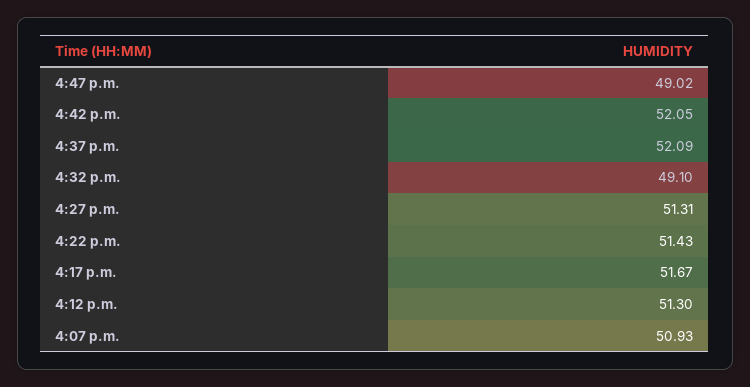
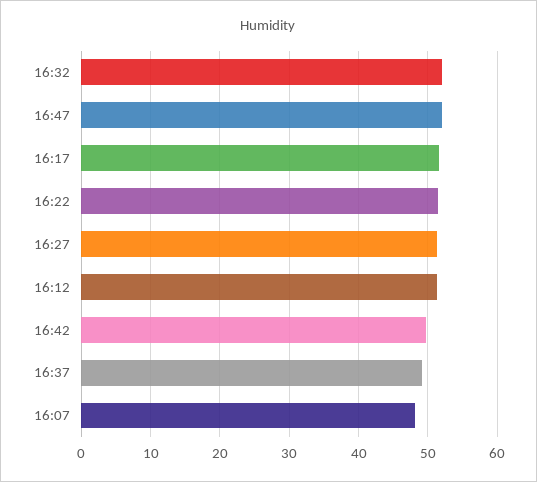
  {
-   "4:47 p.m.": 49.02,
+   "4:47 p.m.": 52,
-   "4:42 p.m.": 52.05,
+   "4:42 p.m.": 50,
-   "4:37 p.m.": 52.09,
+   "4:37 p.m.": 49,
-   "4:32 p.m.": 49.1,
+   "4:32 p.m.": 52,
    "4:27 p.m.": 51.31,
    "4:22 p.m.": 51.43,
    "4:17 p.m.": 51.67,
    "4:12 p.m.": 51.3,
-   "4:07 p.m.": 50.93
+   "4:07 p.m.": 48
  }

